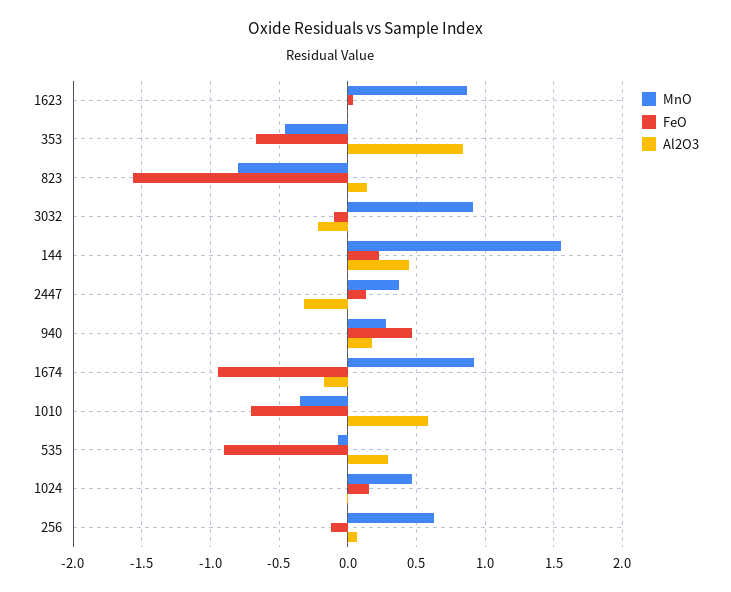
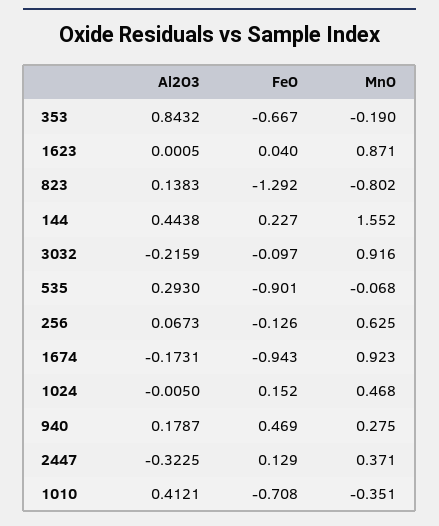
  {
    "MnO": {
      "1623": 0.871,
-     "353": -0.45,
+     "353": -0.19,
      "823": -0.802,
      "3032": 0.916,
      "144": 1.552,
      "2447": 0.371,
      "940": 0.275,
      "1674": 0.923,
      "1010": -0.351,
      "535": -0.068,
      "1024": 0.468,
      "256": 0.625
    },
    "FeO": {
      "1623": 0.04,
      "353": -0.667,
-     "823": -1.55,
+     "823": -1.292,
      "3032": -0.097,
      "144": 0.227,
      "2447": 0.129,
      "940": 0.469,
      "1674": -0.943,
      "1010": -0.708,
      "535": -0.901,
      "1024": 0.152,
      "256": -0.126
    },
    "Al2O3": {
      "1623": 0.0005,
      "353": 0.8432,
      "823": 0.1383,
      "3032": -0.2159,
      "144": 0.4438,
      "2447": -0.3225,
      "940": 0.1787,
      "1674": -0.1731,
-     "1010": 0.6,
+     "1010": 0.4121,
      "535": 0.293,
      "1024": -0.005,
      "256": 0.0673
    }
  }

